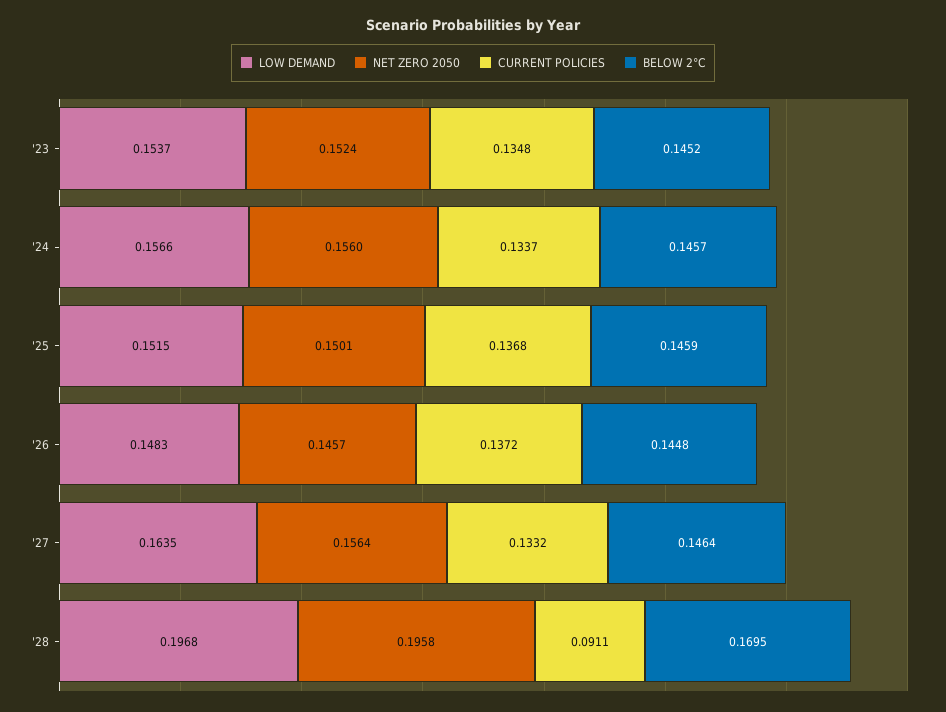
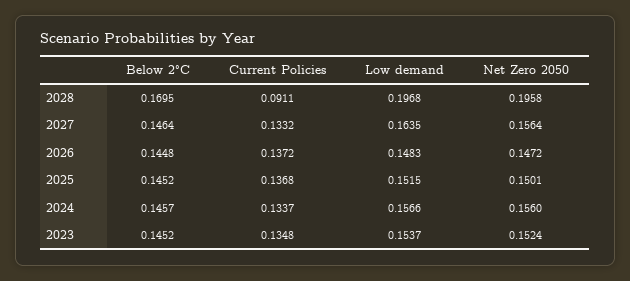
  {
    "LOW DEMAND": {
      "'23": 0.1537,
      "'24": 0.1566,
      "'25": 0.1515,
      "'26": 0.1483,
      "'27": 0.1635,
      "'28": 0.1968
    },
    "NET ZERO 2050": {
      "'23": 0.1524,
      "'24": 0.156,
      "'25": 0.1501,
-     "'26": 0.1457,
+     "'26": 0.1472,
      "'27": 0.1564,
      "'28": 0.1958
    },
    "CURRENT POLICIES": {
      "'23": 0.1348,
      "'24": 0.1337,
      "'25": 0.1368,
      "'26": 0.1372,
      "'27": 0.1332,
      "'28": 0.0911
    },
    "BELOW 2°C": {
      "'23": 0.1452,
      "'24": 0.1457,
-     "'25": 0.1459,
+     "'25": 0.1452,
      "'26": 0.1448,
      "'27": 0.1464,
      "'28": 0.1695
    }
  }

